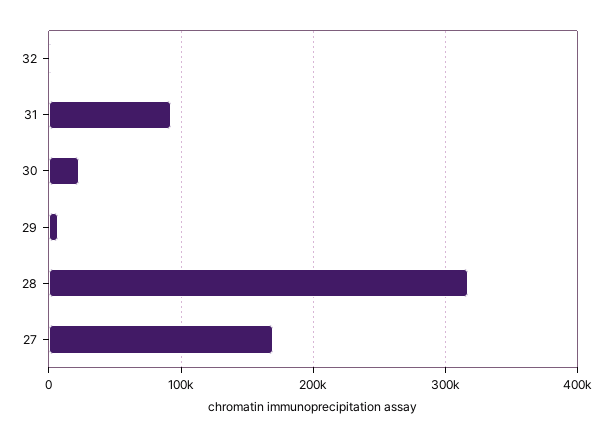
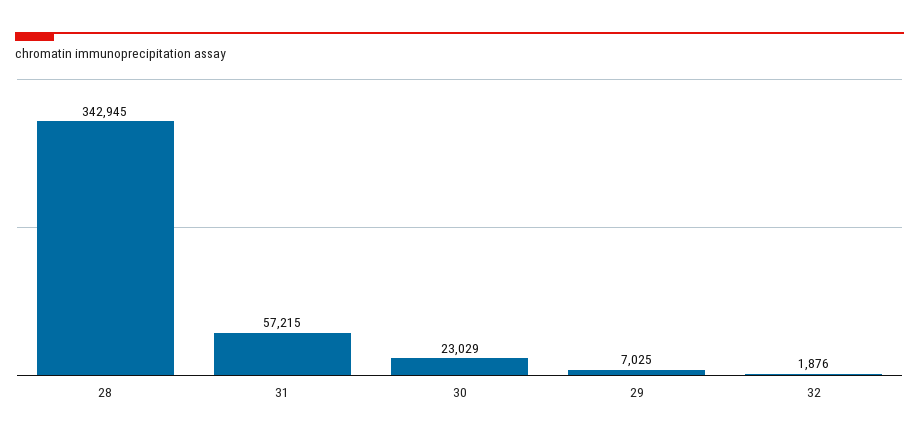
  {
    "32": 1876,
-   "31": 90000,
+   "31": 57215,
    "30": 23029,
    "29": 7025,
-   "28": 320000,
+   "28": 342945
-   "27": 170000
  }

